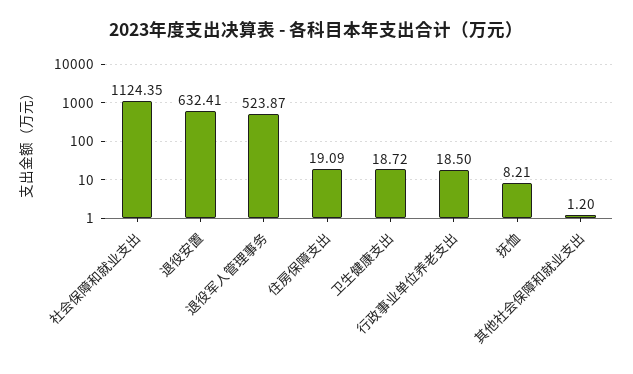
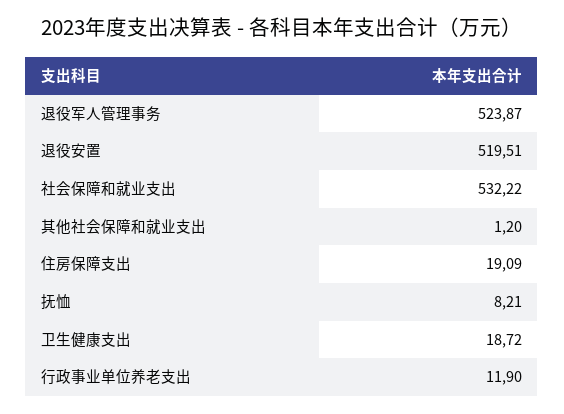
  {
-   "社会保障和就业支出": 1124.35,
+   "社会保障和就业支出": 532.22,
-   "退役安置": 632.41,
+   "退役安置": 519.51,
    "退役军人管理事务": 523.87,
    "住房保障支出": 19.09,
    "卫生健康支出": 18.72,
-   "行政事业单位养老支出": 18.5,
+   "行政事业单位养老支出": 11.9,
    "抚恤": 8.21,
    "其他社会保障和就业支出": 1.2
  }

